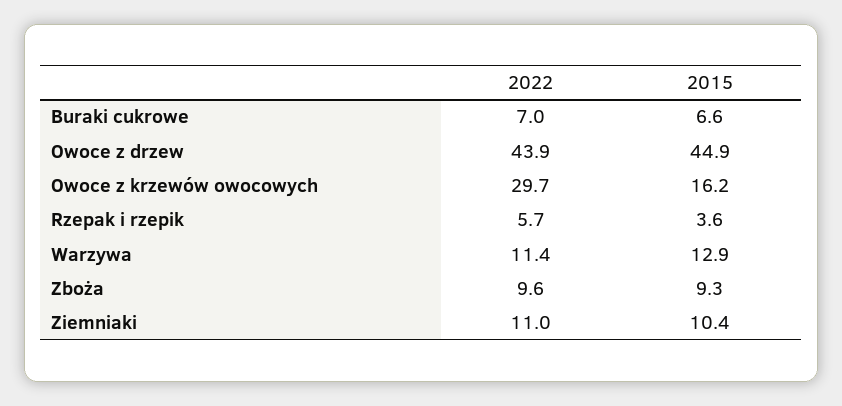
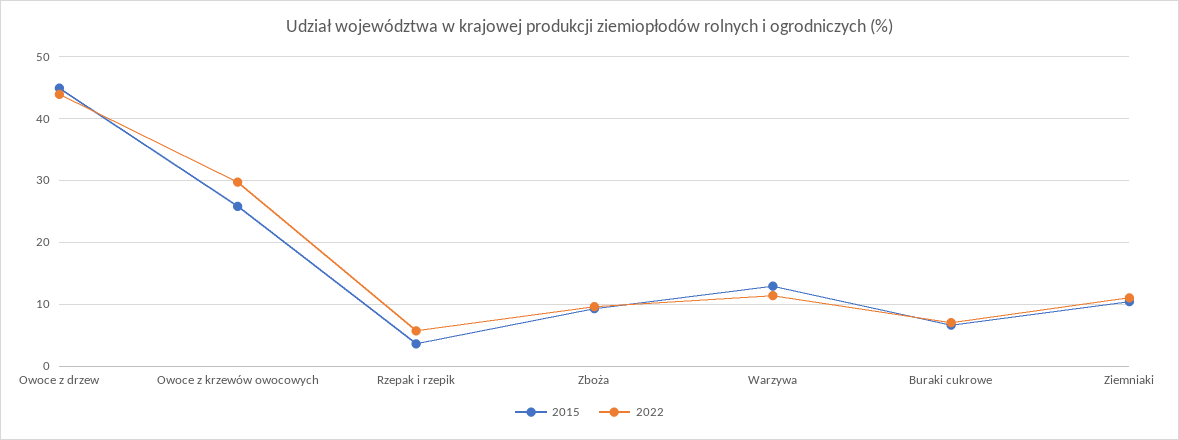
  {
    "2022": {
      "Buraki cukrowe": 7,
      "Owoce z drzew": 43.9,
      "Owoce z krzewów owocowych": 29.7,
      "Rzepak i rzepik": 5.7,
      "Warzywa": 11.4,
      "Zboża": 9.6,
      "Ziemniaki": 11
    },
    "2015": {
      "Buraki cukrowe": 6.6,
      "Owoce z drzew": 44.9,
-     "Owoce z krzewów owocowych": 16.2,
+     "Owoce z krzewów owocowych": 26,
      "Rzepak i rzepik": 3.6,
      "Warzywa": 12.9,
      "Zboża": 9.3,
      "Ziemniaki": 10.4
    }
  }

